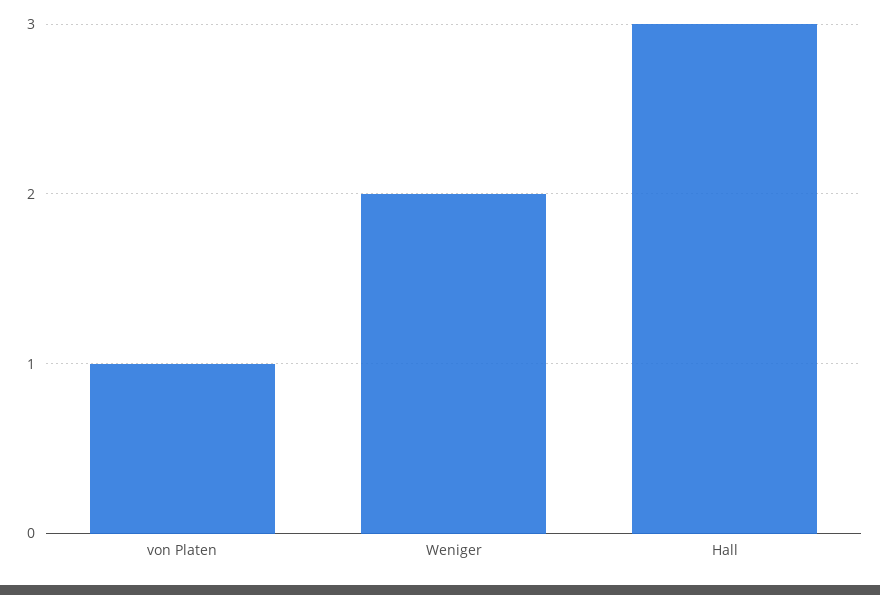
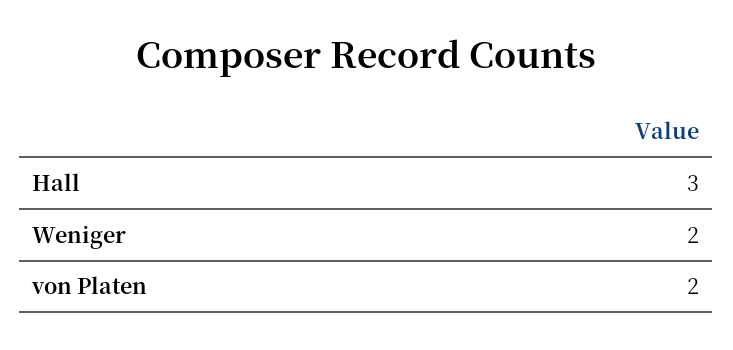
  {
-   "von Platen": 1,
+   "von Platen": 2,
    "Weniger": 2,
    "Hall": 3
  }

